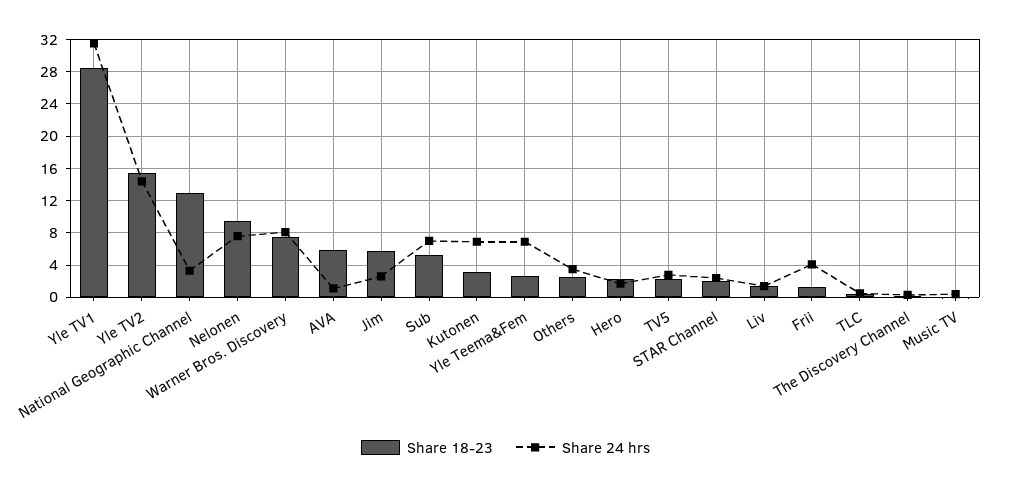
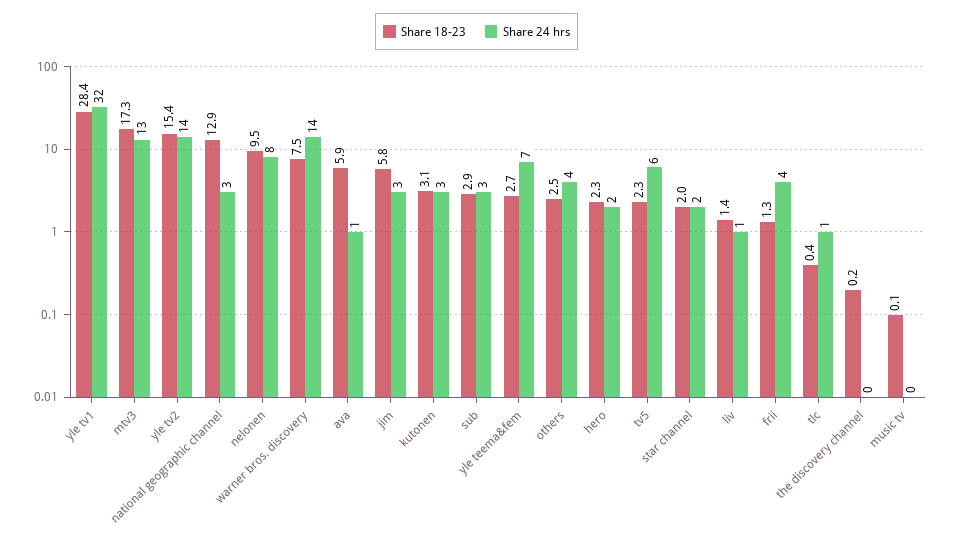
  {
    "Share 18-23": {
      "Yle TV1": 28.4,
      "Yle TV2": 15.4,
      "National Geographic Channel": 12.9,
      "Nelonen": 9.5,
      "Warner Bros. Discovery": 7.5,
      "AVA": 5.9,
      "Jim": 5.8,
-     "Sub": 5,
+     "Sub": 2.9,
      "Kutonen": 3.1,
      "Yle Teema&Fem": 2.7,
      "Others": 2.5,
      "Hero": 2.3,
      "TV5": 2.3,
      "STAR Channel": 2,
      "Liv": 1.4,
      "Frii": 1.3,
      "TLC": 0.4,
      "The Discovery Channel": 0.2,
-     "Music TV": 0.1
+     "Music TV": 0.1,
+     "mtv3": 17.3
    },
    "Share 24 hrs": {
      "Yle TV1": 32,
      "Yle TV2": 14,
      "National Geographic Channel": 3,
      "Nelonen": 8,
-     "Warner Bros. Discovery": 8,
+     "Warner Bros. Discovery": 14,
      "AVA": 1,
      "Jim": 3,
-     "Sub": 7,
+     "Sub": 3,
-     "Kutonen": 7,
+     "Kutonen": 3,
      "Yle Teema&Fem": 7,
      "Others": 4,
      "Hero": 2,
-     "TV5": 3,
+     "TV5": 6,
      "STAR Channel": 2,
      "Liv": 1,
      "Frii": 4,
      "TLC": 1,
      "The Discovery Channel": 0,
-     "Music TV": 0
+     "Music TV": 0,
+     "mtv3": 13
    }
  }

